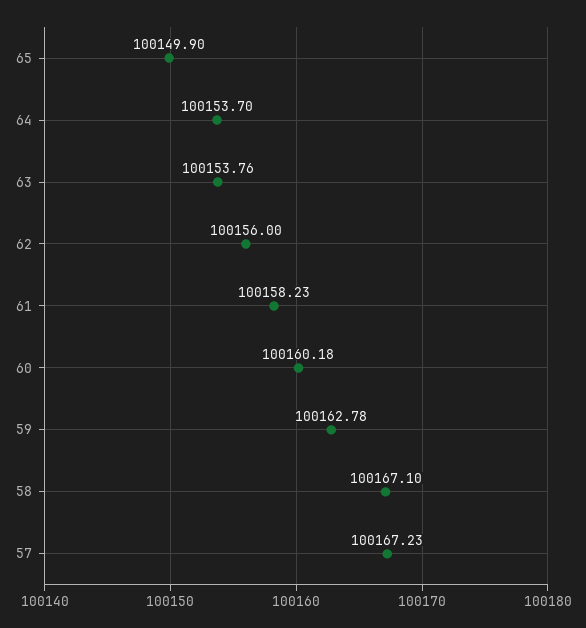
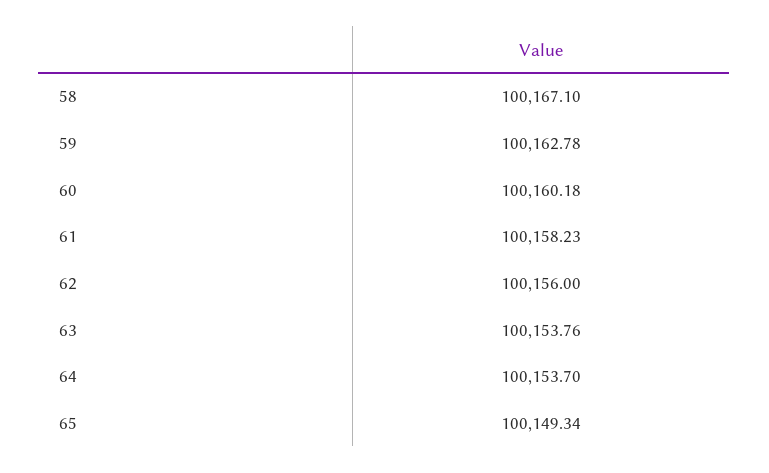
  {
-   "65": 100149.9,
+   "65": 100149.34,
    "64": 100153.7,
    "63": 100153.76,
    "62": 100156,
    "61": 100158.23,
    "60": 100160.18,
    "59": 100162.78,
-   "58": 100167.1,
+   "58": 100167.1
-   "57": 100167.23
  }

